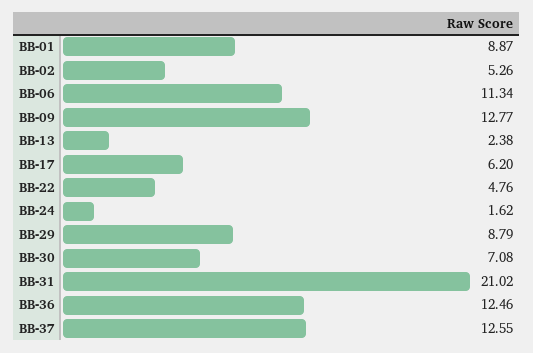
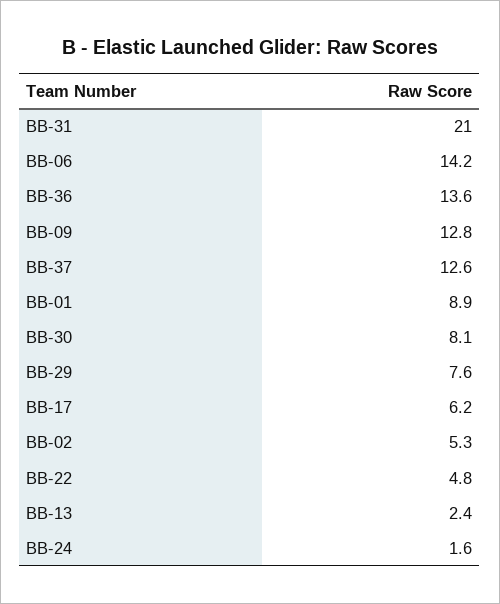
  {
    "BB-01": 8.87,
    "BB-02": 5.26,
-   "BB-06": 11.34,
+   "BB-06": 14.2,
    "BB-09": 12.77,
    "BB-13": 2.38,
    "BB-17": 6.2,
    "BB-22": 4.76,
    "BB-24": 1.62,
-   "BB-29": 8.79,
+   "BB-29": 7.6,
-   "BB-30": 7.08,
+   "BB-30": 8.1,
    "BB-31": 21.02,
-   "BB-36": 12.46,
+   "BB-36": 13.6,
    "BB-37": 12.55
  }

